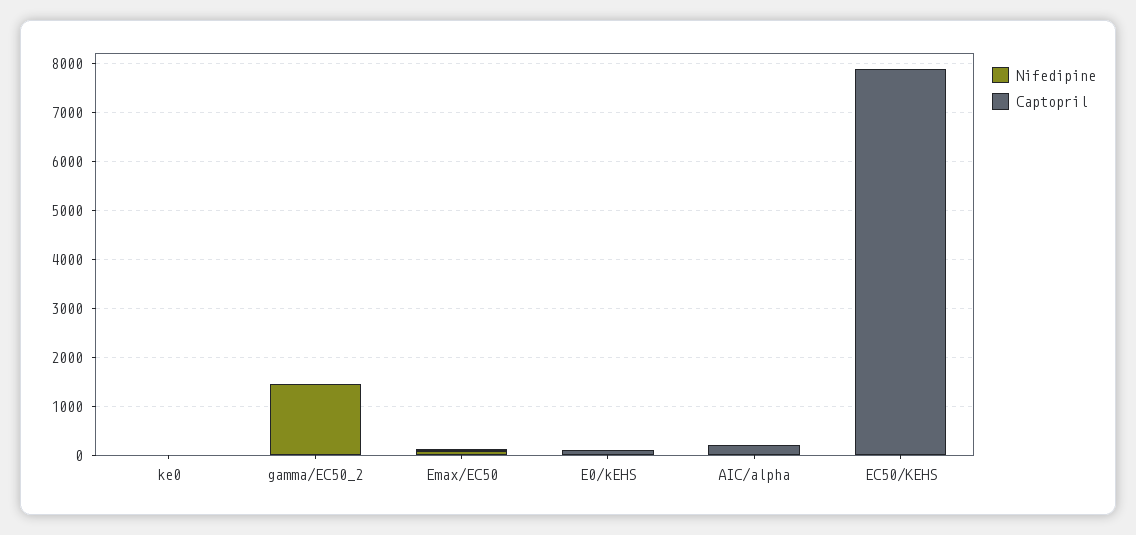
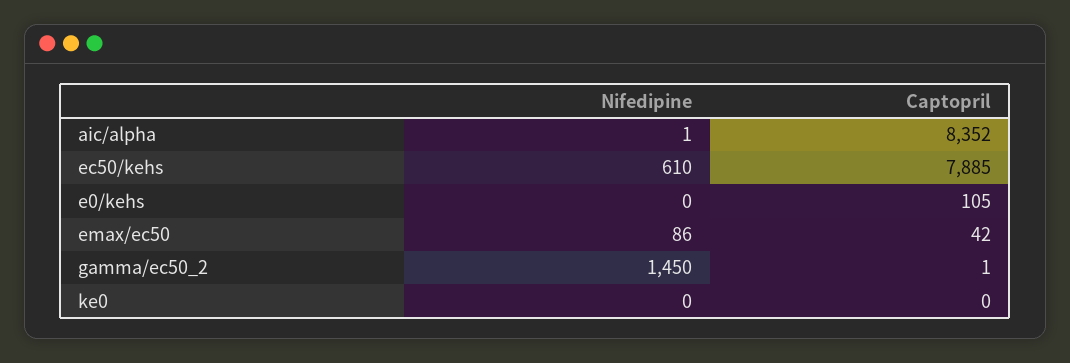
  {
    "Nifedipine": {
      "ke0": 0,
      "gamma/EC50_2": 1450,
      "Emax/EC50": 86,
      "E0/kEHS": 0,
      "AIC/alpha": 1,
-     "EC50/KEHS": 0
+     "EC50/KEHS": 610
    },
    "Captopril": {
      "ke0": 0,
      "gamma/EC50_2": 1,
      "Emax/EC50": 42,
      "E0/kEHS": 105,
-     "AIC/alpha": 200,
+     "AIC/alpha": 8352,
      "EC50/KEHS": 7885
    }
  }

